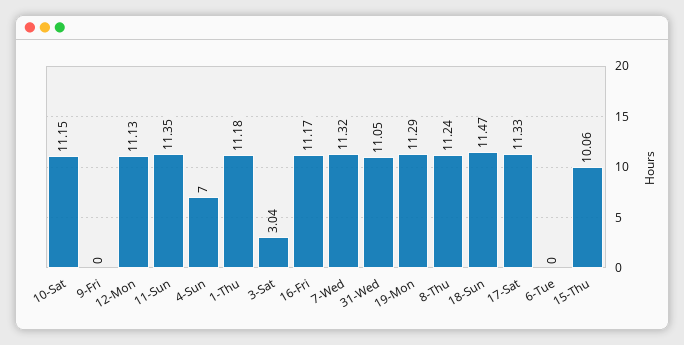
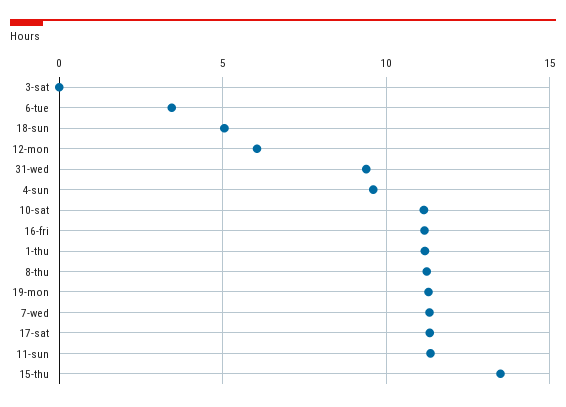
  {
    "10-Sat": 11.15,
-   "9-Fri": 0,
-   "12-Mon": 11.13,
+   "12-Mon": 6,
    "11-Sun": 11.35,
-   "4-Sun": 7,
+   "4-Sun": 9.5,
    "1-Thu": 11.18,
-   "3-Sat": 3.04,
+   "3-Sat": 0,
    "16-Fri": 11.17,
    "7-Wed": 11.32,
-   "31-Wed": 11.05,
+   "31-Wed": 9.5,
    "19-Mon": 11.29,
    "8-Thu": 11.24,
-   "18-Sun": 11.47,
+   "18-Sun": 5,
    "17-Sat": 11.33,
-   "6-Tue": 0,
+   "6-Tue": 3.5,
-   "15-Thu": 10.06
+   "15-Thu": 13.5
  }

